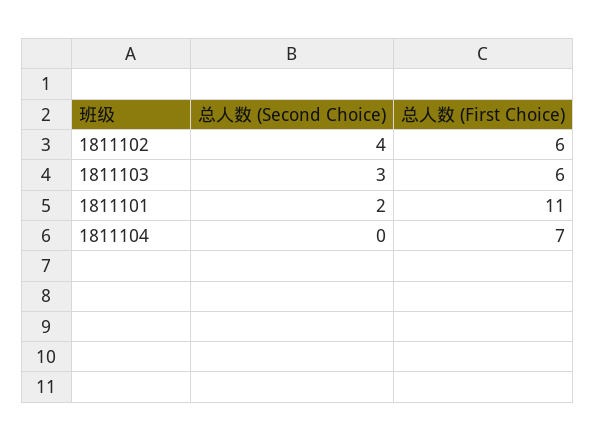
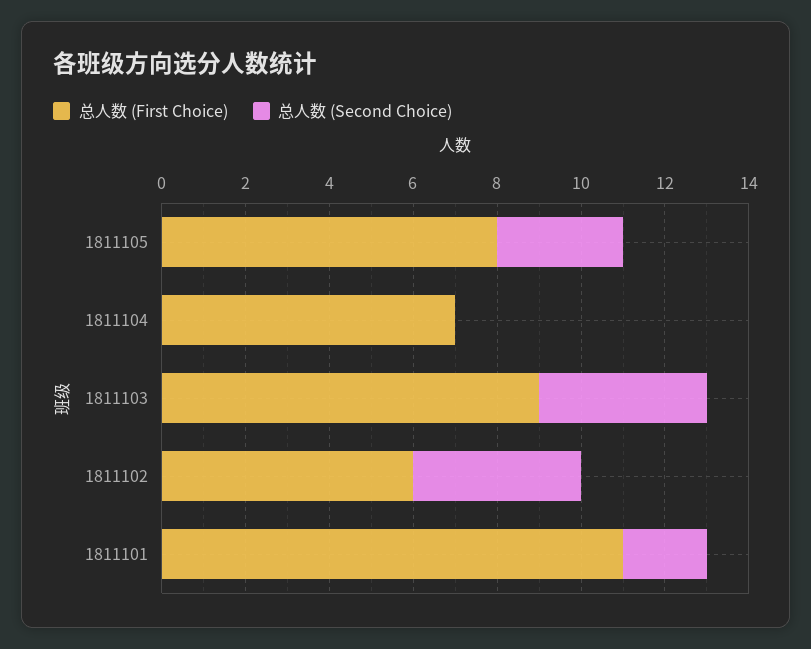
  {
    "总人数 (Second Choice)": {
      "1811102": 4,
-     "1811103": 3,
+     "1811103": 4,
      "1811101": 2,
-     "1811104": 0
+     "1811104": 0,
+     "1811105": 3
    },
    "总人数 (First Choice)": {
      "1811102": 6,
-     "1811103": 6,
+     "1811103": 9,
      "1811101": 11,
-     "1811104": 7
+     "1811104": 7,
+     "1811105": 8
    }
  }

